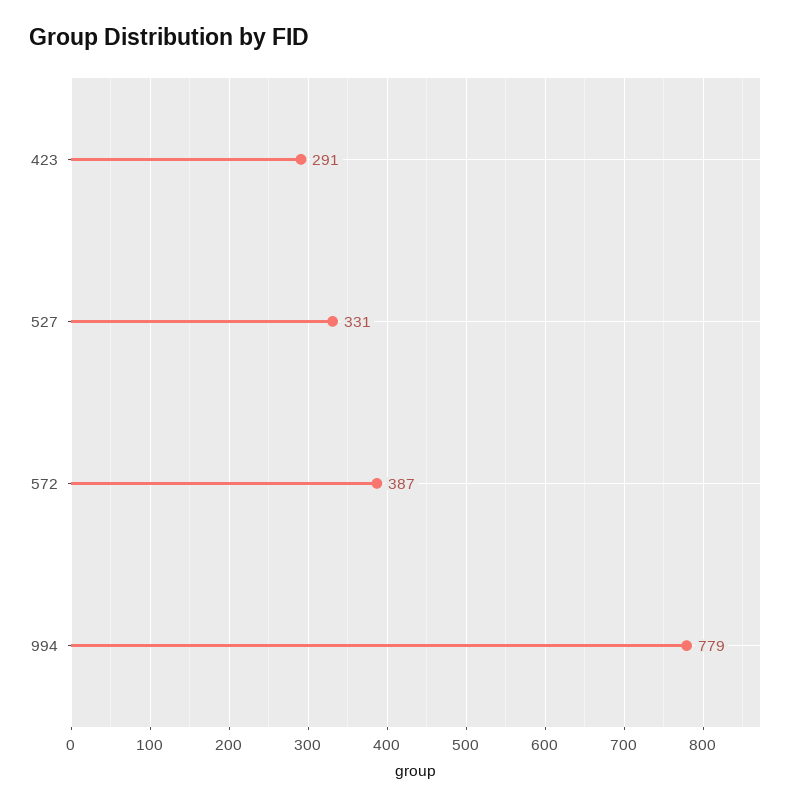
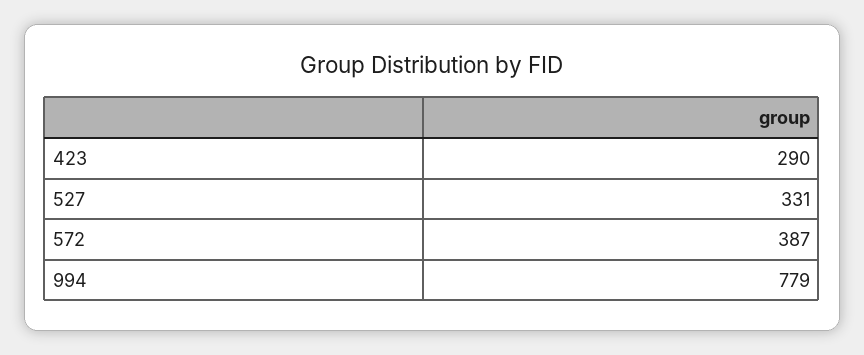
  {
-   "423": 291,
+   "423": 290,
    "527": 331,
    "572": 387,
    "994": 779
  }

